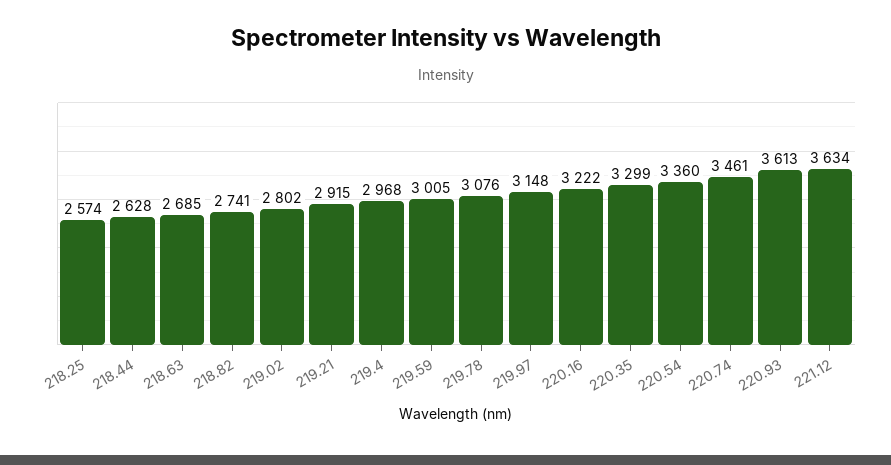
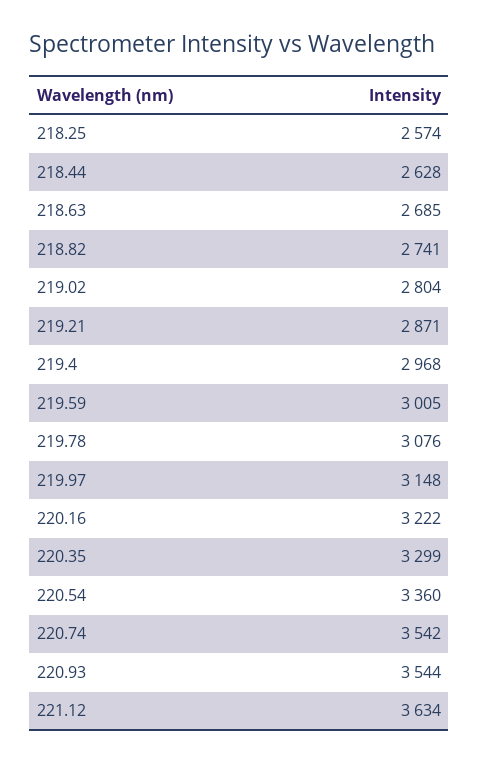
  {
    "218.25": 2574,
    "218.44": 2628,
    "218.63": 2685,
    "218.82": 2741,
-   "219.02": 2802,
+   "219.02": 2804,
-   "219.21": 2915,
+   "219.21": 2871,
    "219.4": 2968,
    "219.59": 3005,
    "219.78": 3076,
    "219.97": 3148,
    "220.16": 3222,
    "220.35": 3299,
    "220.54": 3360,
-   "220.74": 3461,
+   "220.74": 3542,
-   "220.93": 3613,
+   "220.93": 3544,
    "221.12": 3634
  }

